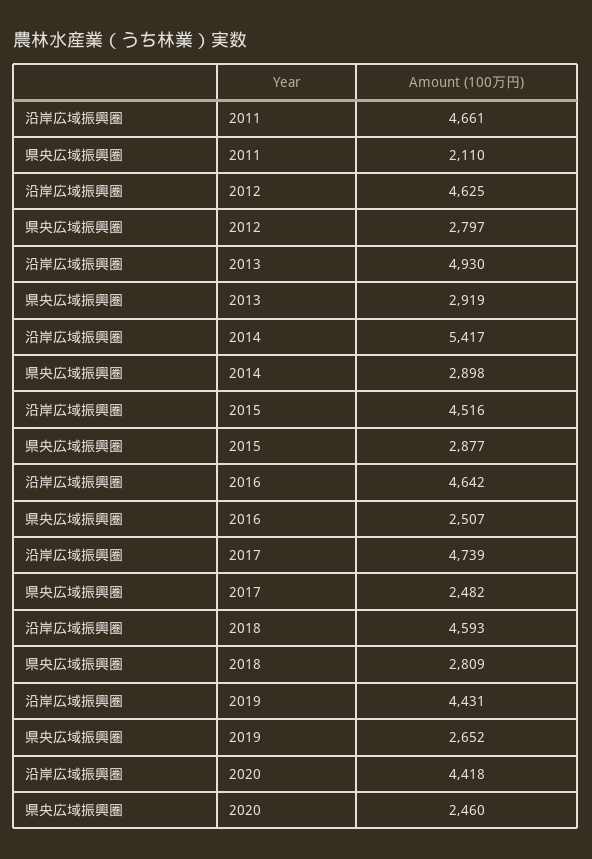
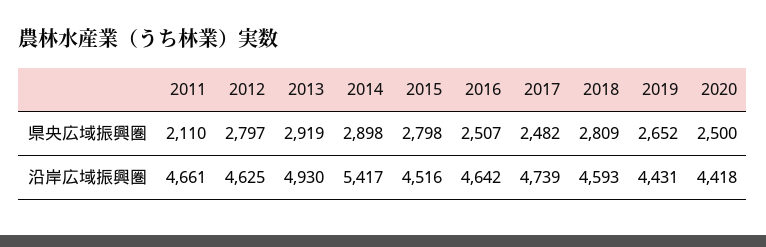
  {
    "沿岸広域振興圏": {
      "2011": 4661,
      "2012": 4625,
      "2013": 4930,
      "2014": 5417,
      "2015": 4516,
      "2016": 4642,
      "2017": 4739,
      "2018": 4593,
      "2019": 4431,
      "2020": 4418
    },
    "県央広域振興圏": {
      "2011": 2110,
      "2012": 2797,
      "2013": 2919,
      "2014": 2898,
-     "2015": 2877,
+     "2015": 2798,
      "2016": 2507,
      "2017": 2482,
      "2018": 2809,
      "2019": 2652,
-     "2020": 2460
+     "2020": 2500
    }
  }

